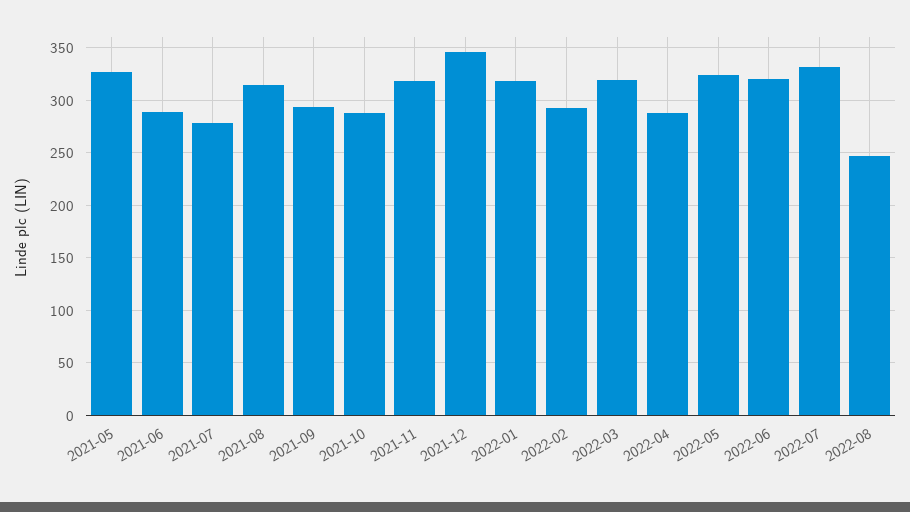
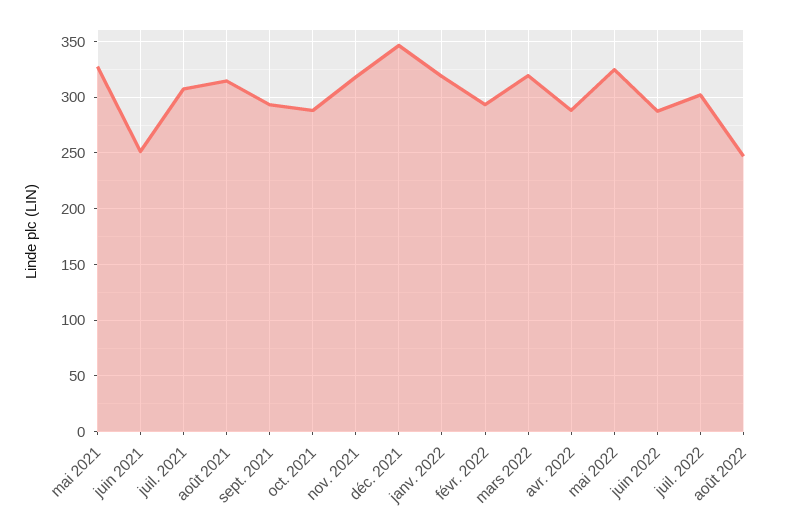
  {
    "2021-05": 330,
-   "2021-06": 290,
+   "2021-06": 250,
-   "2021-07": 280,
+   "2021-07": 310,
    "2021-08": 310,
    "2021-09": 290,
    "2021-10": 290,
    "2021-11": 320,
    "2021-12": 350,
    "2022-01": 320,
    "2022-02": 290,
    "2022-03": 320,
    "2022-04": 290,
    "2022-05": 320,
-   "2022-06": 320,
+   "2022-06": 290,
-   "2022-07": 330,
+   "2022-07": 300,
    "2022-08": 250
  }

